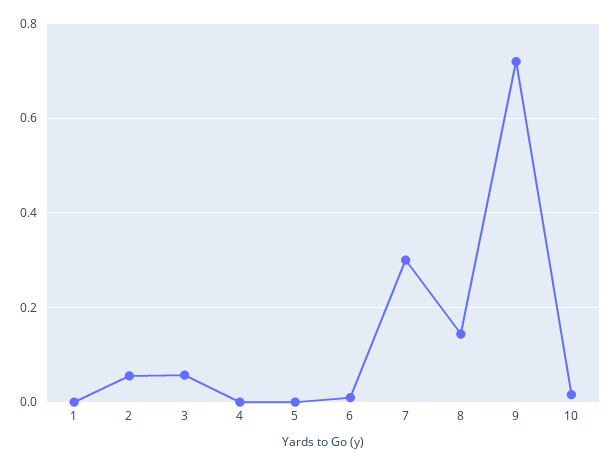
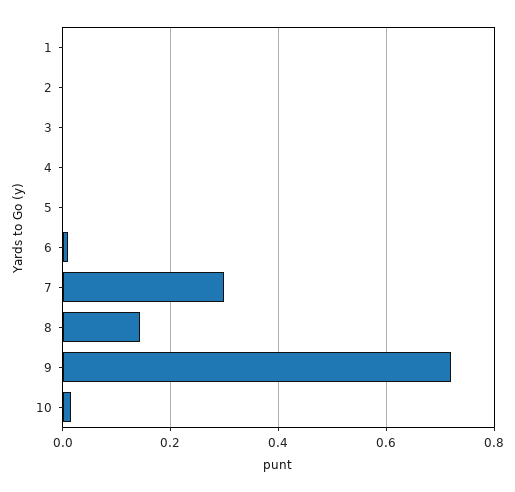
  {
    "1": 0,
-   "2": 0.06,
+   "2": 0,
-   "3": 0.06,
+   "3": 0,
    "4": 0,
    "5": 0,
    "6": 0,
    "7": 0.3,
    "8": 0.14,
    "9": 0.72,
    "10": 0.02
  }

